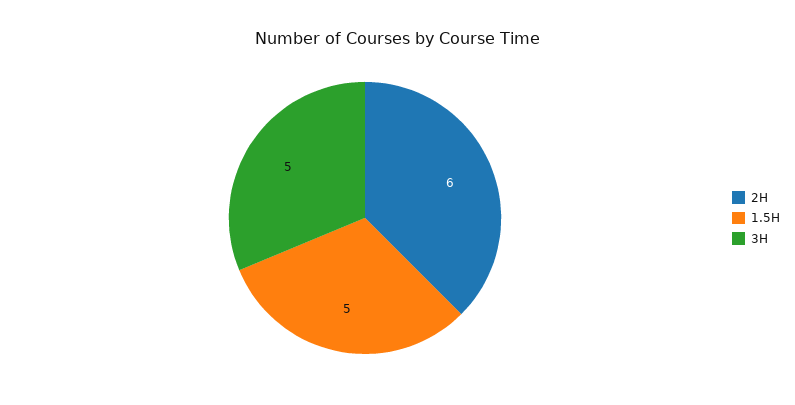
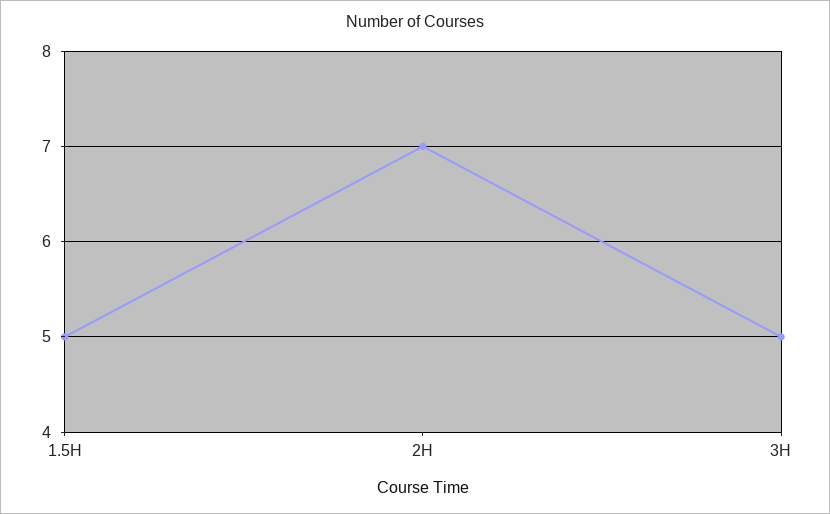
  {
-   "2H": 6,
+   "2H": 7,
    "1.5H": 5,
    "3H": 5
  }

